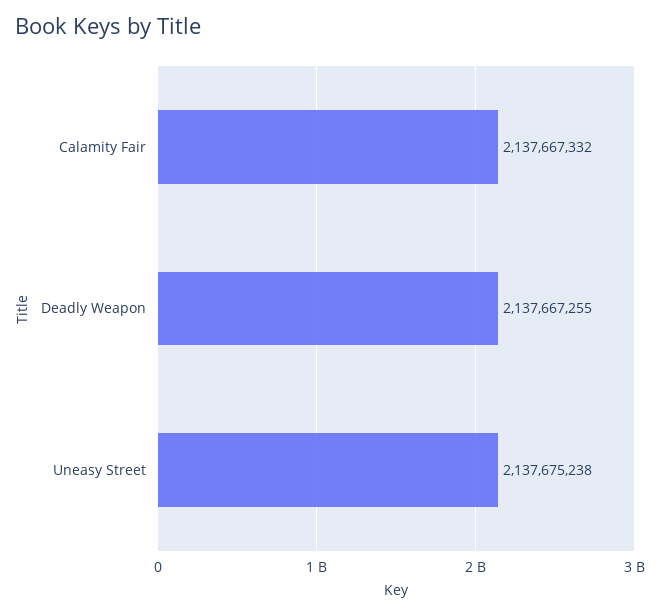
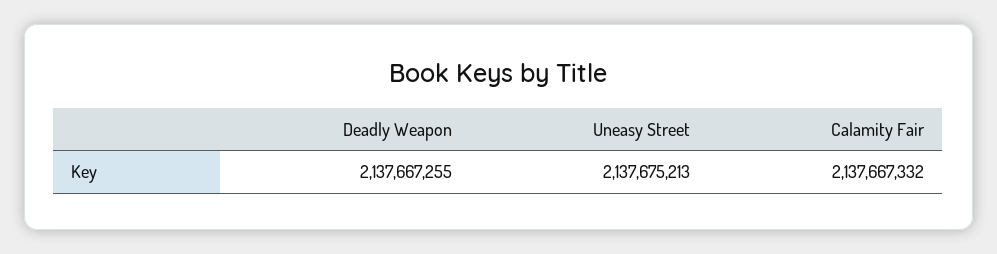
  {
    "Calamity Fair": 2137667332,
    "Deadly Weapon": 2137667255,
-   "Uneasy Street": 2137675238
+   "Uneasy Street": 2137675213
  }

